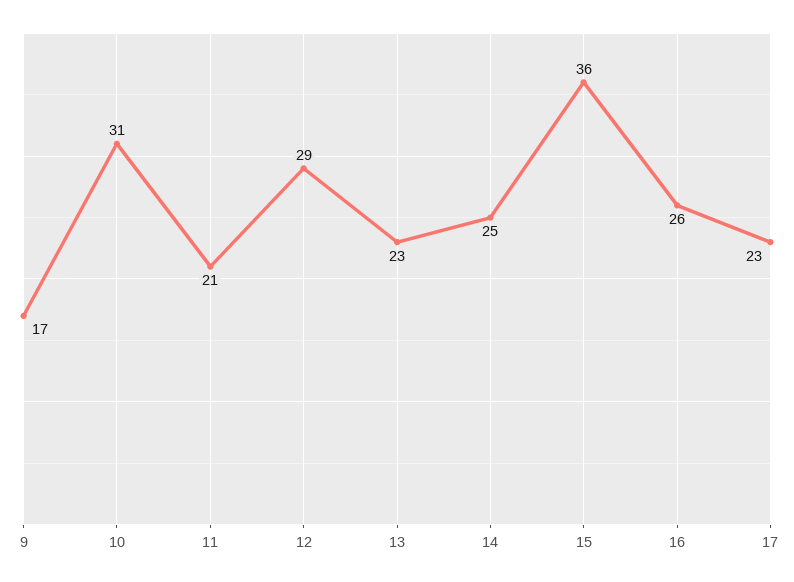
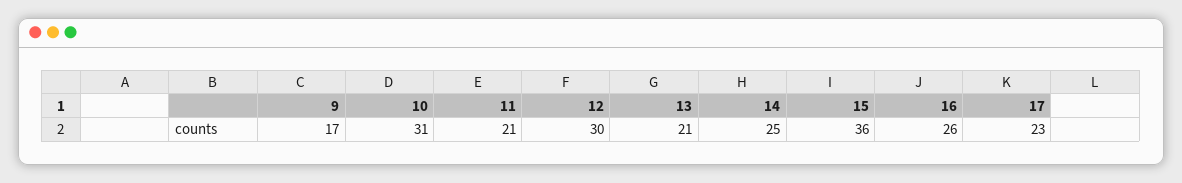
  {
    "9": 17,
    "10": 31,
    "11": 21,
-   "12": 29,
+   "12": 30,
-   "13": 23,
+   "13": 21,
    "14": 25,
    "15": 36,
    "16": 26,
    "17": 23
  }

